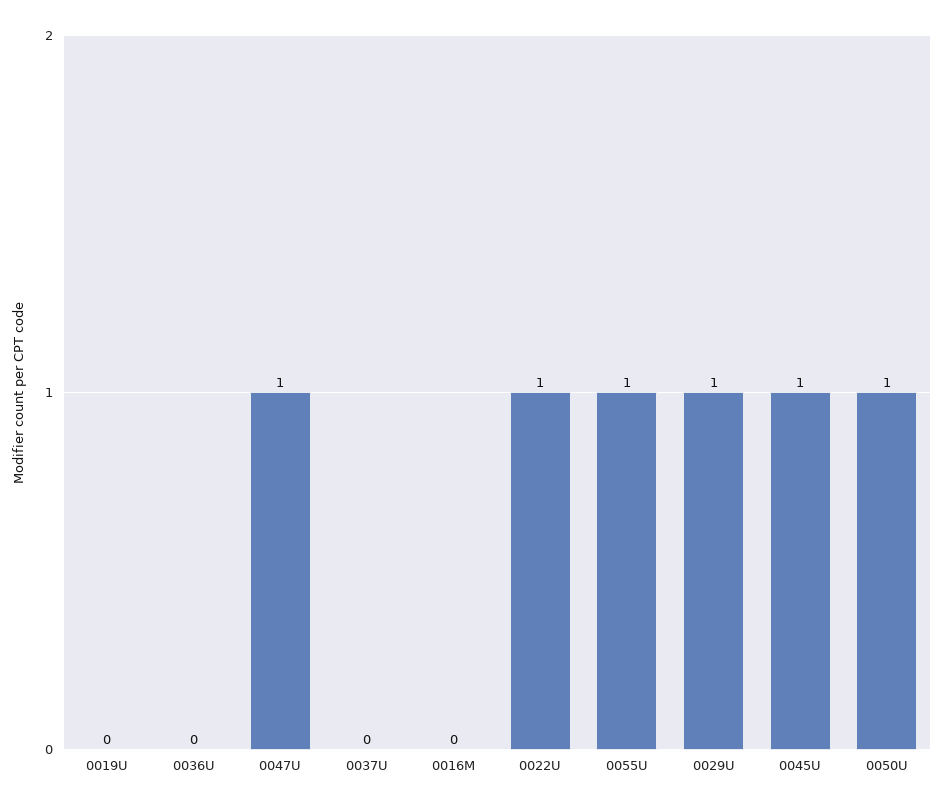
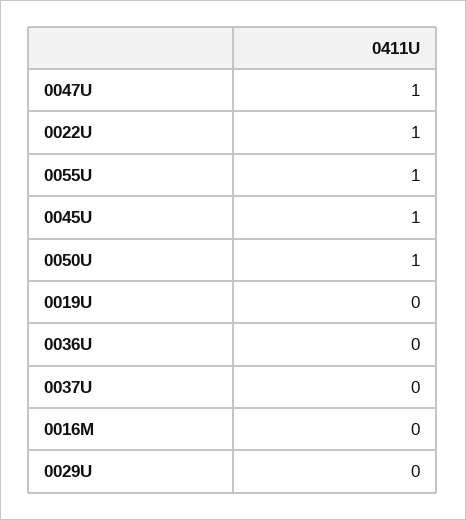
  {
    "0019U": 0,
    "0036U": 0,
    "0047U": 1,
    "0037U": 0,
    "0016M": 0,
    "0022U": 1,
    "0055U": 1,
-   "0029U": 1,
+   "0029U": 0,
    "0045U": 1,
    "0050U": 1
  }

